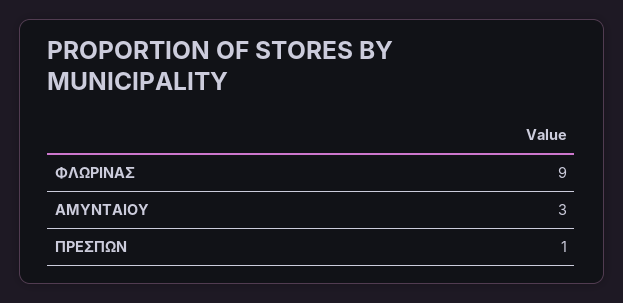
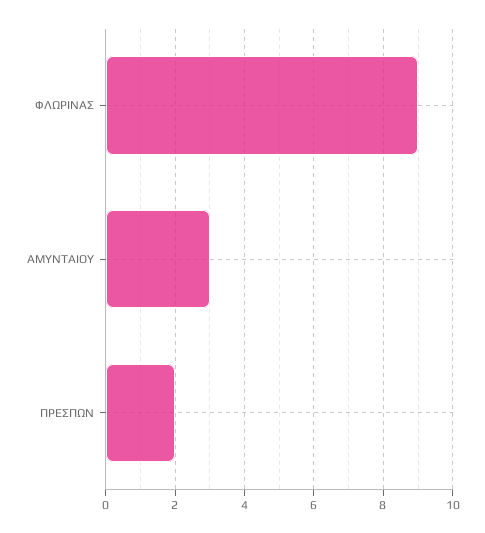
  {
    "ΦΛΩΡΙΝΑΣ": 9,
    "ΑΜΥΝΤΑΙΟΥ": 3,
-   "ΠΡΕΣΠΩΝ": 1
+   "ΠΡΕΣΠΩΝ": 2
  }

